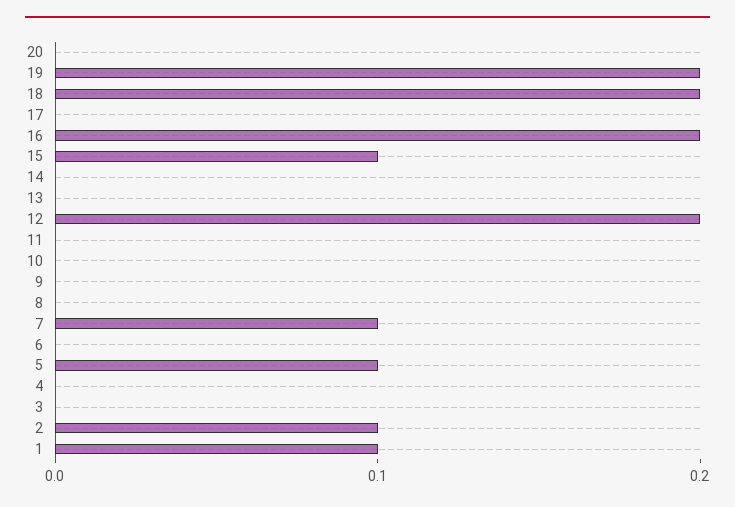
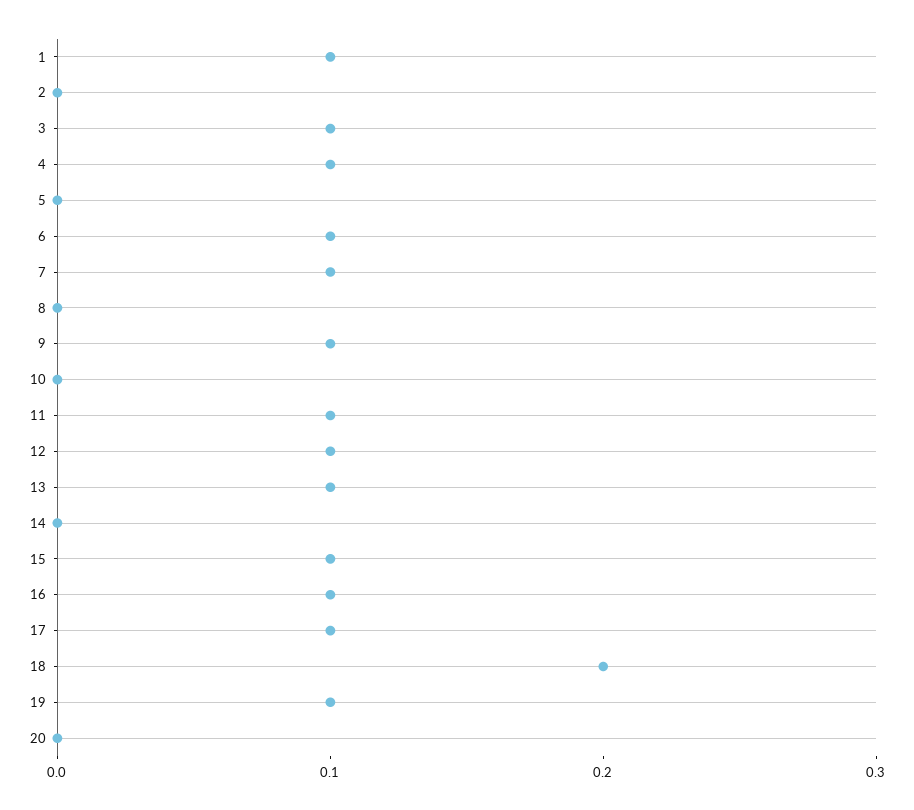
  {
    "20": 0,
-   "19": 0.2,
+   "19": 0.1,
    "18": 0.2,
-   "17": 0,
+   "17": 0.1,
-   "16": 0.2,
+   "16": 0.1,
    "15": 0.1,
    "14": 0,
-   "13": 0,
+   "13": 0.1,
-   "12": 0.2,
+   "12": 0.1,
-   "11": 0,
+   "11": 0.1,
    "10": 0,
-   "9": 0,
+   "9": 0.1,
    "8": 0,
    "7": 0.1,
-   "6": 0,
+   "6": 0.1,
-   "5": 0.1,
+   "5": 0,
-   "4": 0,
+   "4": 0.1,
-   "3": 0,
+   "3": 0.1,
-   "2": 0.1,
+   "2": 0,
    "1": 0.1
  }

